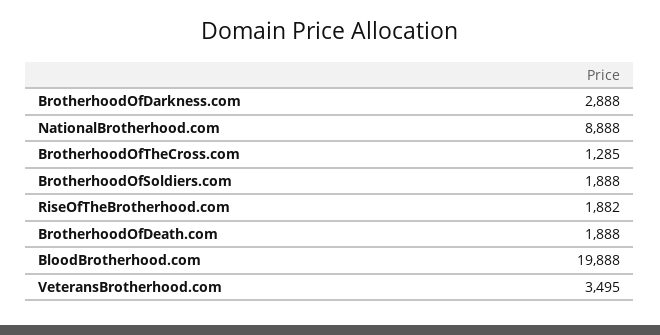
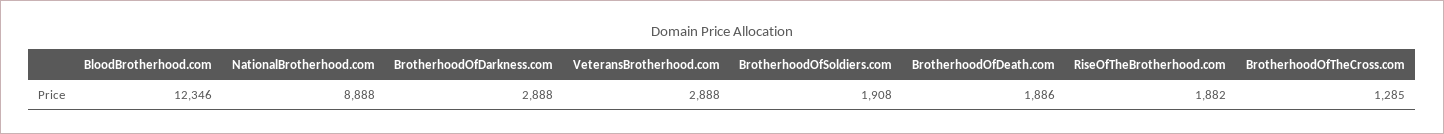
  {
    "BrotherhoodOfDarkness.com": 2888,
    "NationalBrotherhood.com": 8888,
    "BrotherhoodOfTheCross.com": 1285,
-   "BrotherhoodOfSoldiers.com": 1888,
+   "BrotherhoodOfSoldiers.com": 1908,
    "RiseOfTheBrotherhood.com": 1882,
-   "BrotherhoodOfDeath.com": 1888,
+   "BrotherhoodOfDeath.com": 1886,
-   "BloodBrotherhood.com": 19888,
+   "BloodBrotherhood.com": 12346,
-   "VeteransBrotherhood.com": 3495
+   "VeteransBrotherhood.com": 2888
  }

